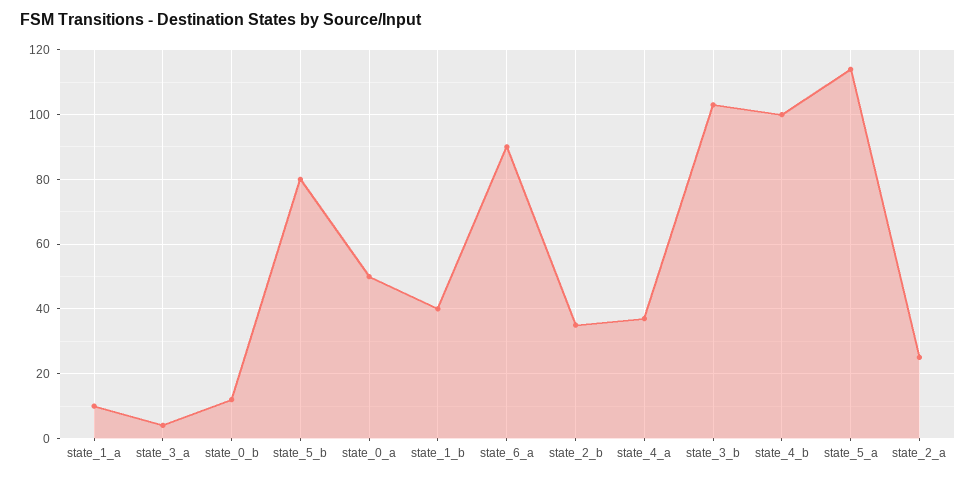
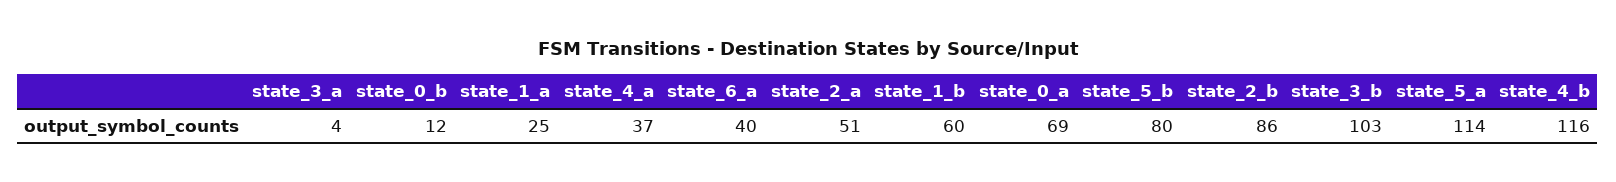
  {
-   "state_1_a": 10,
+   "state_1_a": 25,
    "state_3_a": 4,
    "state_0_b": 12,
    "state_5_b": 80,
-   "state_0_a": 50,
+   "state_0_a": 69,
-   "state_1_b": 40,
+   "state_1_b": 60,
-   "state_6_a": 90,
+   "state_6_a": 40,
-   "state_2_b": 35,
+   "state_2_b": 86,
    "state_4_a": 37,
    "state_3_b": 103,
-   "state_4_b": 100,
+   "state_4_b": 116,
    "state_5_a": 114,
-   "state_2_a": 25
+   "state_2_a": 51
  }

